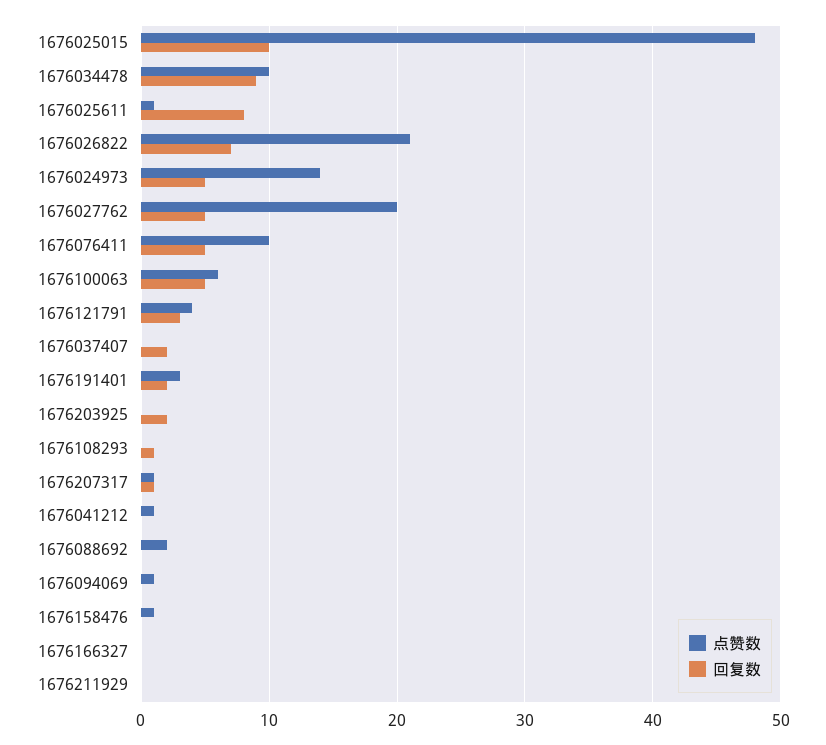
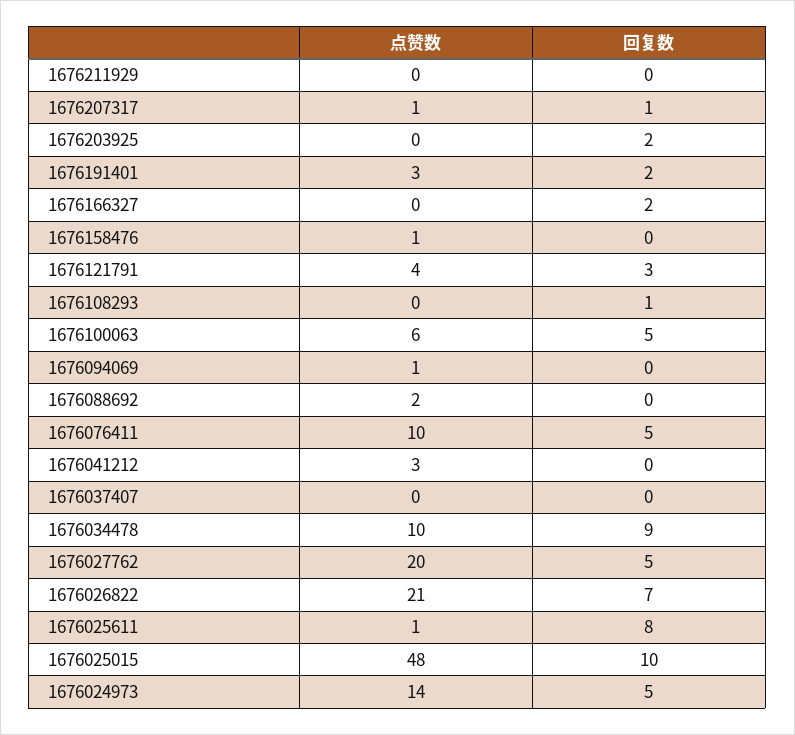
  {
    "点赞数": {
      "1676025015": 48,
      "1676034478": 10,
      "1676025611": 1,
      "1676026822": 21,
      "1676024973": 14,
      "1676027762": 20,
      "1676076411": 10,
      "1676100063": 6,
      "1676121791": 4,
      "1676037407": 0,
      "1676191401": 3,
      "1676203925": 0,
      "1676108293": 0,
      "1676207317": 1,
-     "1676041212": 1,
+     "1676041212": 3,
      "1676088692": 2,
      "1676094069": 1,
      "1676158476": 1,
      "1676166327": 0,
      "1676211929": 0
    },
    "回复数": {
      "1676025015": 10,
      "1676034478": 9,
      "1676025611": 8,
      "1676026822": 7,
      "1676024973": 5,
      "1676027762": 5,
      "1676076411": 5,
      "1676100063": 5,
      "1676121791": 3,
-     "1676037407": 2,
+     "1676037407": 0,
      "1676191401": 2,
      "1676203925": 2,
      "1676108293": 1,
      "1676207317": 1,
      "1676041212": 0,
      "1676088692": 0,
      "1676094069": 0,
      "1676158476": 0,
-     "1676166327": 0,
+     "1676166327": 2,
      "1676211929": 0
    }
  }

